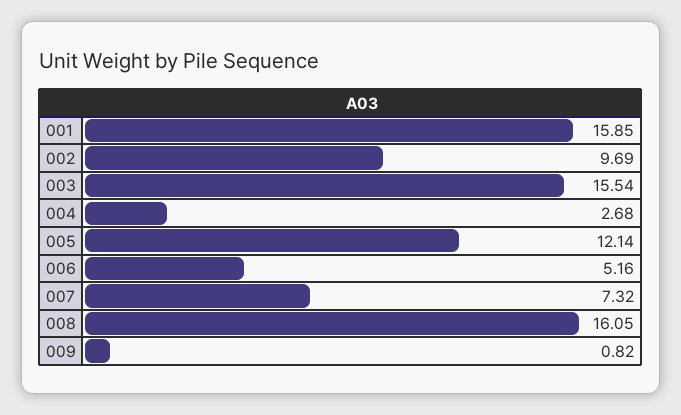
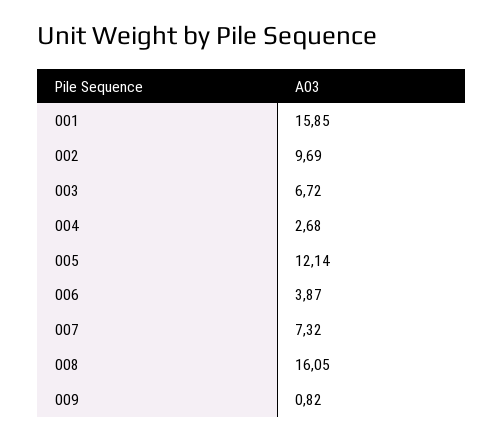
  {
    "001": 15.85,
    "002": 9.69,
-   "003": 15.54,
+   "003": 6.72,
    "004": 2.68,
    "005": 12.14,
-   "006": 5.16,
+   "006": 3.87,
    "007": 7.32,
    "008": 16.05,
    "009": 0.82
  }

